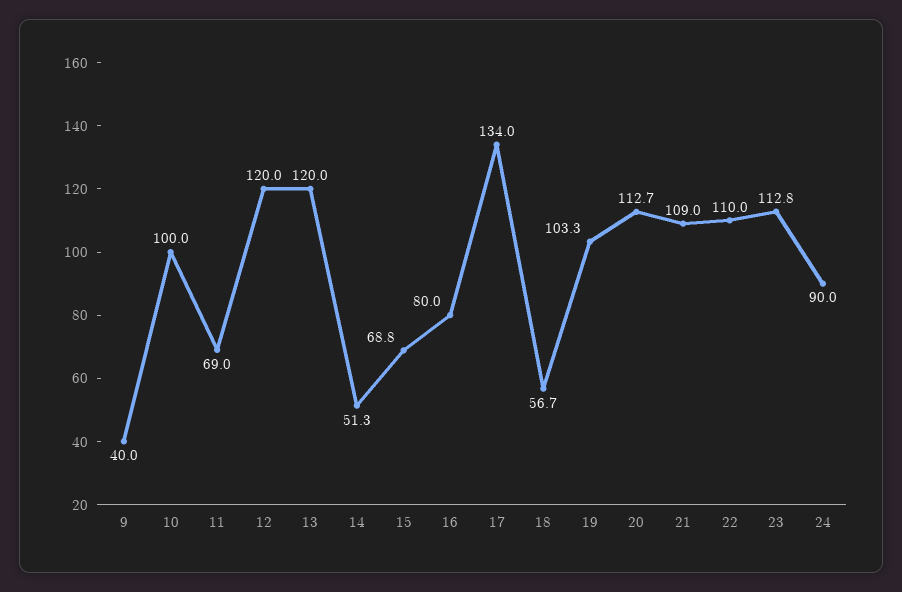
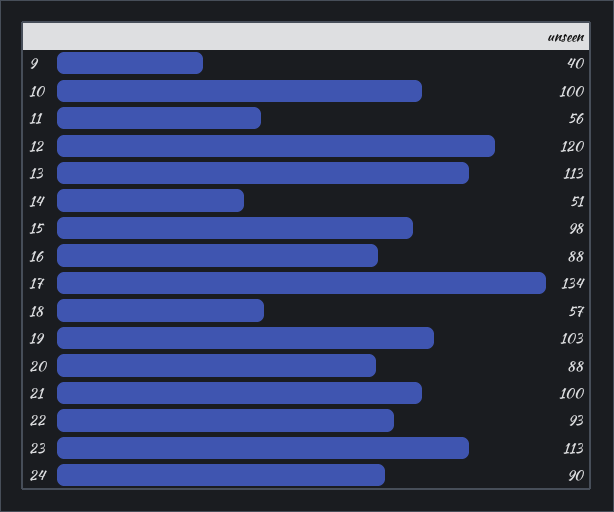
  {
    "9": 40,
    "10": 100,
-   "11": 69,
+   "11": 56,
    "12": 120,
-   "13": 120,
+   "13": 113,
    "14": 51.3,
-   "15": 68.8,
+   "15": 98,
-   "16": 80,
+   "16": 88,
    "17": 134,
    "18": 56.7,
    "19": 103.3,
-   "20": 112.7,
+   "20": 88,
-   "21": 109,
+   "21": 100,
-   "22": 110,
+   "22": 93,
    "23": 112.8,
    "24": 90
  }

